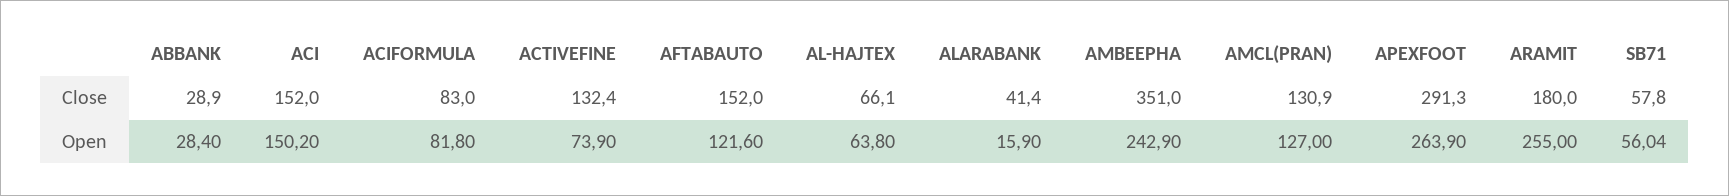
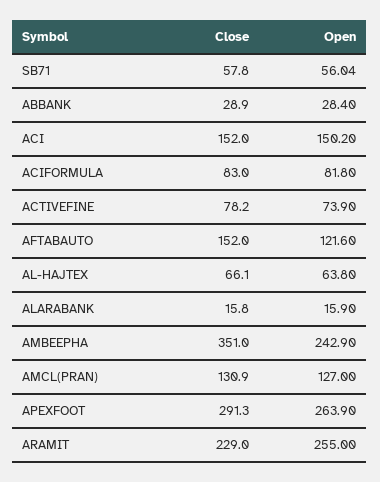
  {
    "ABBANK": {
      "Close": 28.9,
      "Open": 28.4
    },
    "ACI": {
      "Close": 152,
      "Open": 150.2
    },
    "ACIFORMULA": {
      "Close": 83,
      "Open": 81.8
    },
    "ACTIVEFINE": {
-     "Close": 132.4,
+     "Close": 78.2,
      "Open": 73.9
    },
    "AFTABAUTO": {
      "Close": 152,
      "Open": 121.6
    },
    "AL-HAJTEX": {
      "Close": 66.1,
      "Open": 63.8
    },
    "ALARABANK": {
-     "Close": 41.4,
+     "Close": 15.8,
      "Open": 15.9
    },
    "AMBEEPHA": {
      "Close": 351,
      "Open": 242.9
    },
    "AMCL(PRAN)": {
      "Close": 130.9,
      "Open": 127
    },
    "APEXFOOT": {
      "Close": 291.3,
      "Open": 263.9
    },
    "ARAMIT": {
-     "Close": 180,
+     "Close": 229,
      "Open": 255
    },
    "SB71": {
      "Close": 57.8,
      "Open": 56.04
    }
  }

